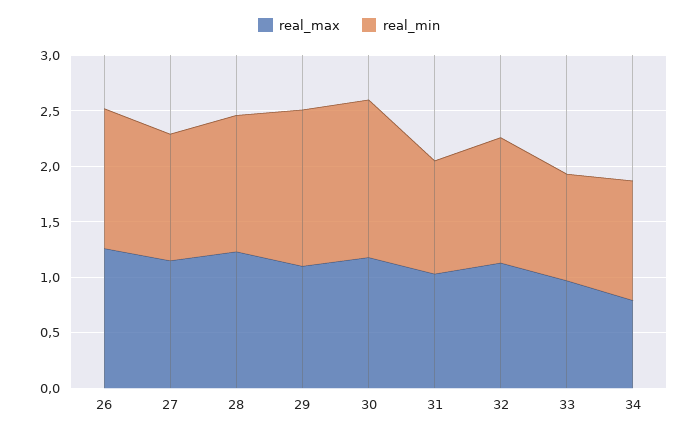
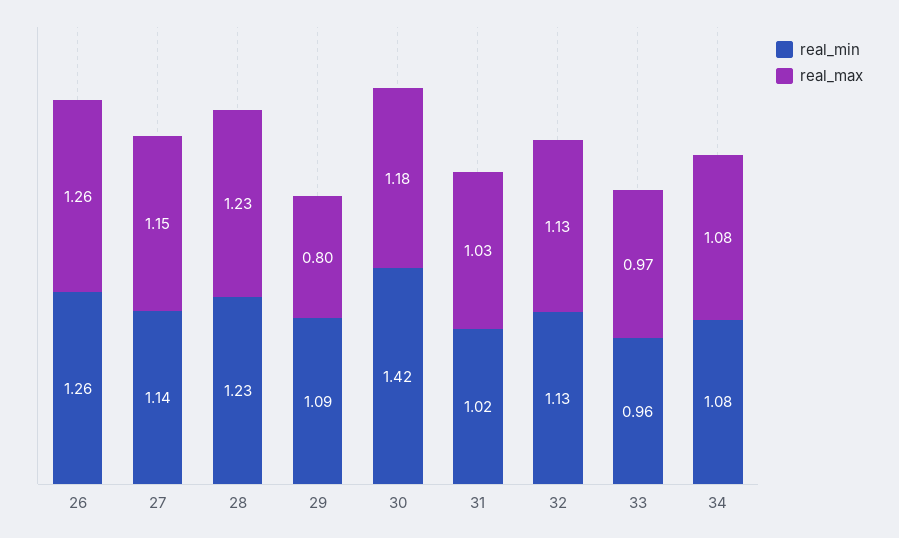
  {
    "real_max": {
      "26": 1.26,
      "27": 1.15,
      "28": 1.23,
-     "29": 1.1,
+     "29": 0.8,
      "30": 1.18,
      "31": 1.03,
      "32": 1.13,
      "33": 0.97,
-     "34": 0.8
+     "34": 1.08
    },
    "real_min": {
      "26": 1.26,
      "27": 1.14,
      "28": 1.23,
-     "29": 1.4,
+     "29": 1.09,
      "30": 1.42,
      "31": 1.02,
      "32": 1.13,
      "33": 0.96,
      "34": 1.08
    }
  }

